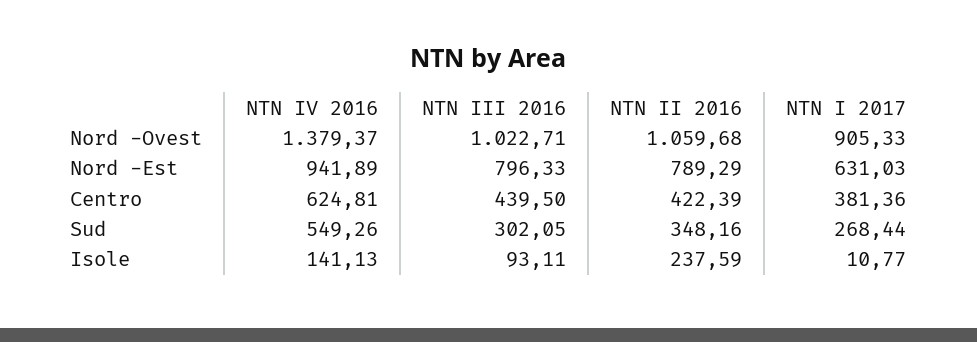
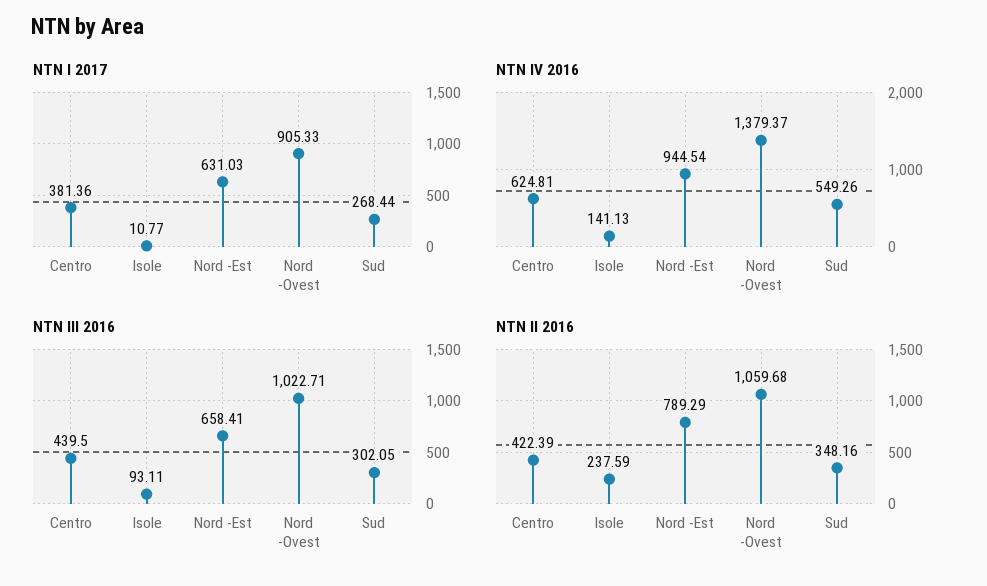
  {
    "NTN IV 2016": {
      "Nord -Ovest": 1379.37,
-     "Nord -Est": 941.89,
+     "Nord -Est": 944.54,
      "Centro": 624.81,
      "Sud": 549.26,
      "Isole": 141.13
    },
    "NTN III 2016": {
      "Nord -Ovest": 1022.71,
-     "Nord -Est": 796.33,
+     "Nord -Est": 658.41,
      "Centro": 439.5,
      "Sud": 302.05,
      "Isole": 93.11
    },
    "NTN II 2016": {
      "Nord -Ovest": 1059.68,
      "Nord -Est": 789.29,
      "Centro": 422.39,
      "Sud": 348.16,
      "Isole": 237.59
    },
    "NTN I 2017": {
      "Nord -Ovest": 905.33,
      "Nord -Est": 631.03,
      "Centro": 381.36,
      "Sud": 268.44,
      "Isole": 10.77
    }
  }

